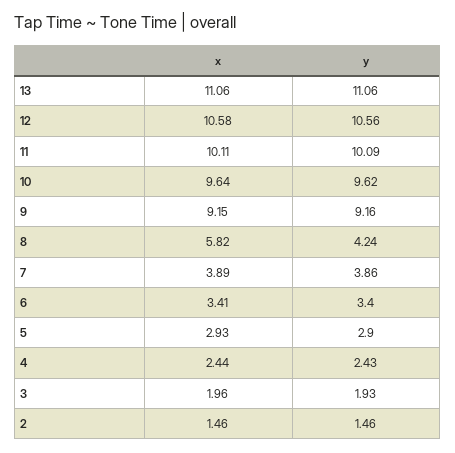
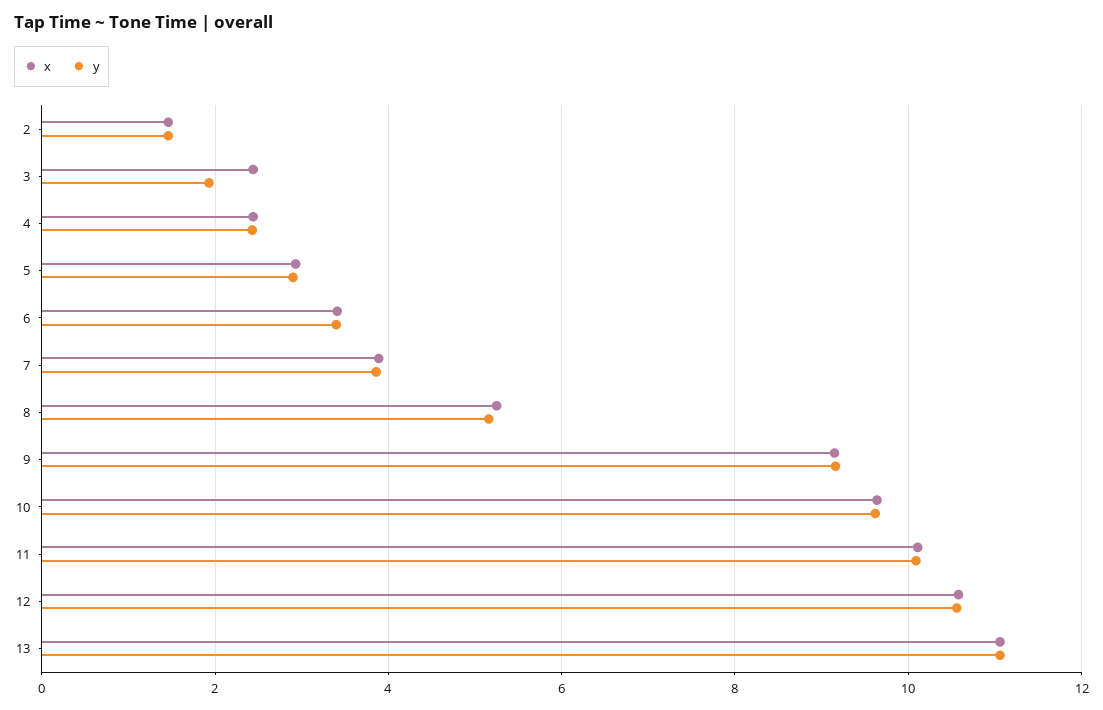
  {
    "x": {
      "13": 11.06,
      "12": 10.58,
      "11": 10.11,
      "10": 9.64,
      "9": 9.15,
-     "8": 5.82,
+     "8": 5.2,
      "7": 3.89,
      "6": 3.41,
      "5": 2.93,
      "4": 2.44,
-     "3": 1.96,
+     "3": 2.4,
      "2": 1.46
    },
    "y": {
      "13": 11.06,
      "12": 10.56,
      "11": 10.09,
      "10": 9.62,
      "9": 9.16,
-     "8": 4.24,
+     "8": 5.2,
      "7": 3.86,
      "6": 3.4,
      "5": 2.9,
      "4": 2.43,
      "3": 1.93,
      "2": 1.46
    }
  }

